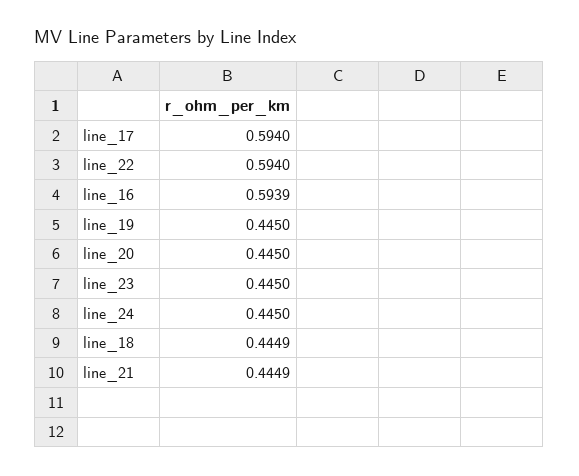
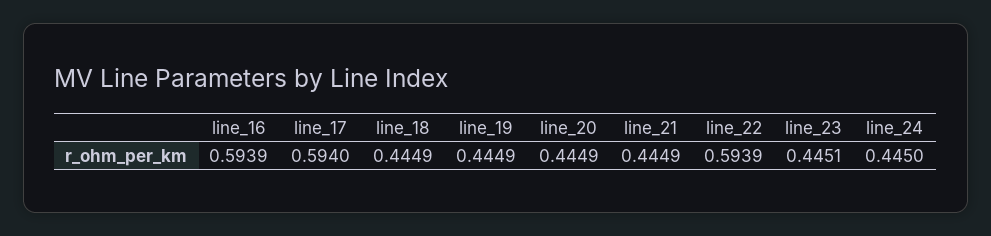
  {
    "line_17": 0.594,
-   "line_22": 0.594,
+   "line_22": 0.5939,
    "line_16": 0.5939,
-   "line_19": 0.445,
+   "line_19": 0.4449,
-   "line_20": 0.445,
+   "line_20": 0.4449,
-   "line_23": 0.445,
+   "line_23": 0.4451,
    "line_24": 0.445,
    "line_18": 0.4449,
    "line_21": 0.4449
  }

